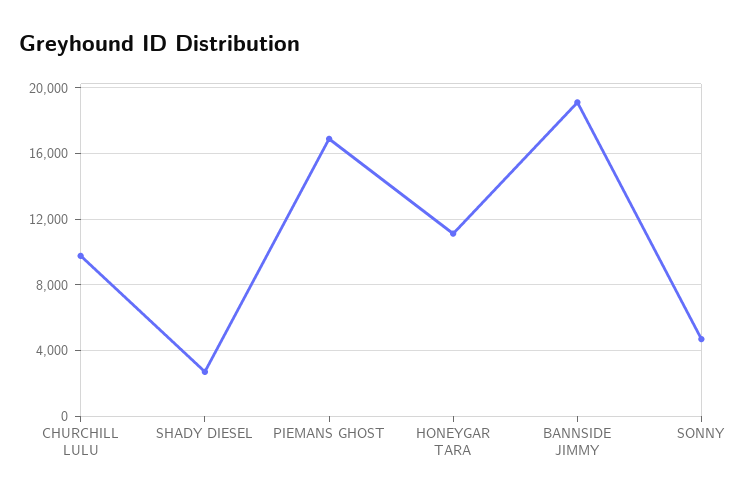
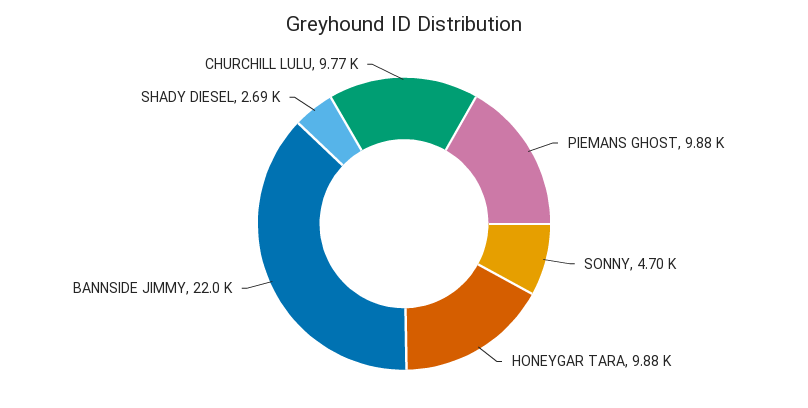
  {
    "CHURCHILL LULU": 9770,
    "SHADY DIESEL": 2690,
-   "PIEMANS GHOST": 17000,
+   "PIEMANS GHOST": 9880,
-   "HONEYGAR TARA": 11000,
+   "HONEYGAR TARA": 9880,
-   "BANNSIDE JIMMY": 19000,
+   "BANNSIDE JIMMY": 22000,
    "SONNY": 4700
  }

